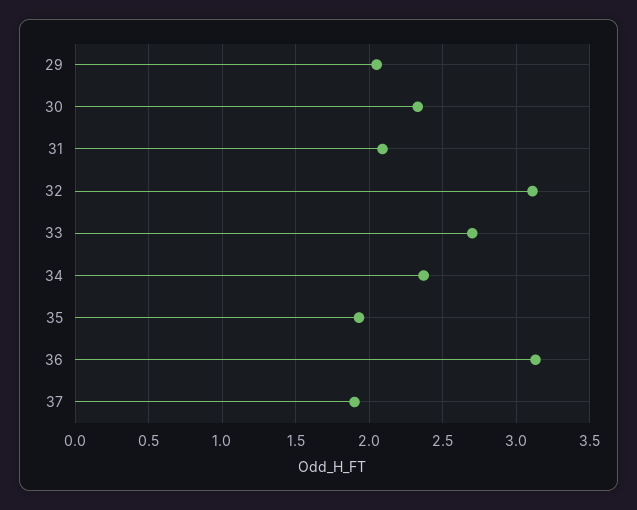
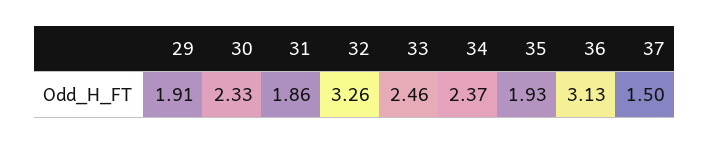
  {
-   "29": 2.05,
+   "29": 1.91,
    "30": 2.33,
-   "31": 2.1,
+   "31": 1.86,
-   "32": 3.1,
+   "32": 3.26,
-   "33": 2.7,
+   "33": 2.46,
    "34": 2.37,
    "35": 1.93,
    "36": 3.13,
-   "37": 1.9
+   "37": 1.5
  }

